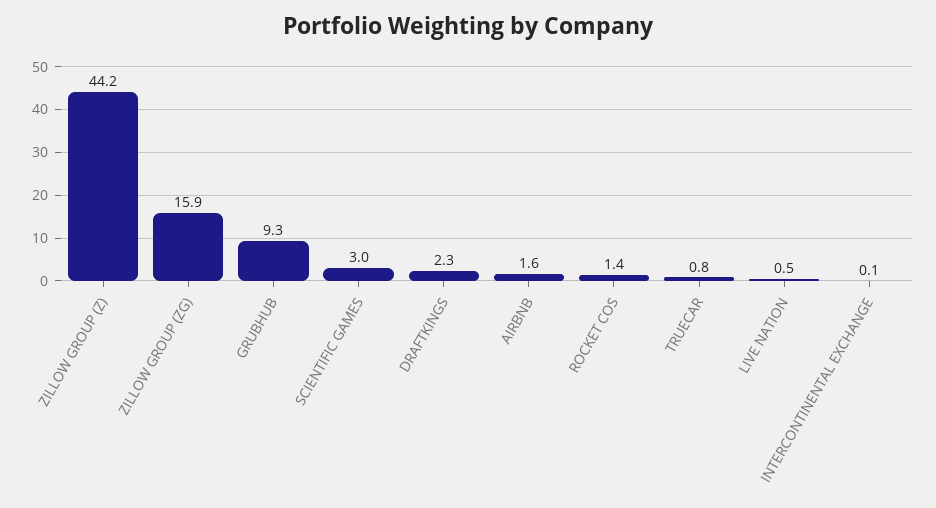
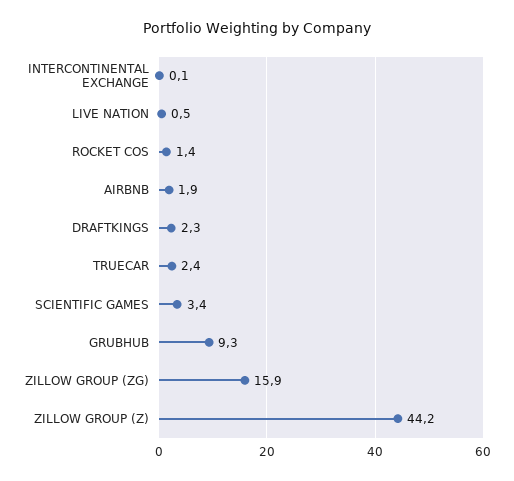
  {
    "ZILLOW GROUP (Z)": 44.2,
    "ZILLOW GROUP (ZG)": 15.9,
    "GRUBHUB": 9.3,
-   "SCIENTIFIC GAMES": 3,
+   "SCIENTIFIC GAMES": 3.4,
    "DRAFTKINGS": 2.3,
-   "AIRBNB": 1.6,
+   "AIRBNB": 1.9,
    "ROCKET COS": 1.4,
-   "TRUECAR": 0.8,
+   "TRUECAR": 2.4,
    "LIVE NATION": 0.5,
    "INTERCONTINENTAL EXCHANGE": 0.1
  }

